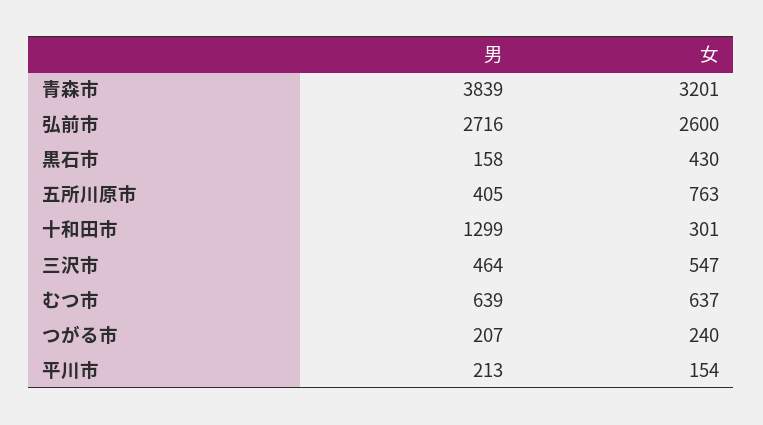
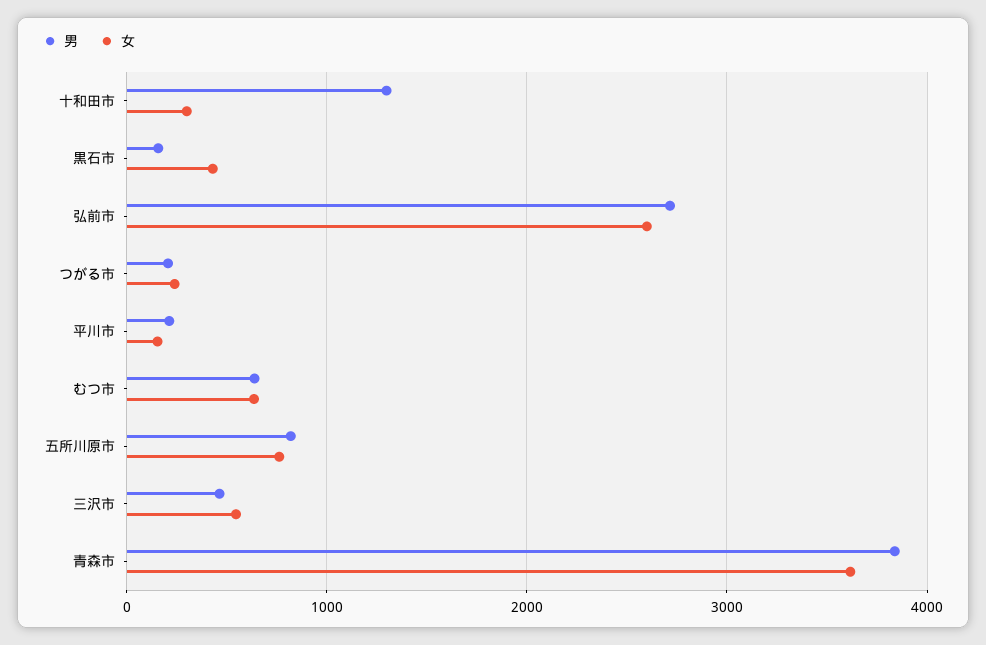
  {
    "男": {
      "青森市": 3839,
      "弘前市": 2716,
      "黒石市": 158,
-     "五所川原市": 405,
+     "五所川原市": 800,
      "十和田市": 1299,
      "三沢市": 464,
      "むつ市": 639,
      "つがる市": 207,
      "平川市": 213
    },
    "女": {
-     "青森市": 3201,
+     "青森市": 3600,
      "弘前市": 2600,
      "黒石市": 430,
      "五所川原市": 763,
      "十和田市": 301,
      "三沢市": 547,
      "むつ市": 637,
      "つがる市": 240,
      "平川市": 154
    }
  }

